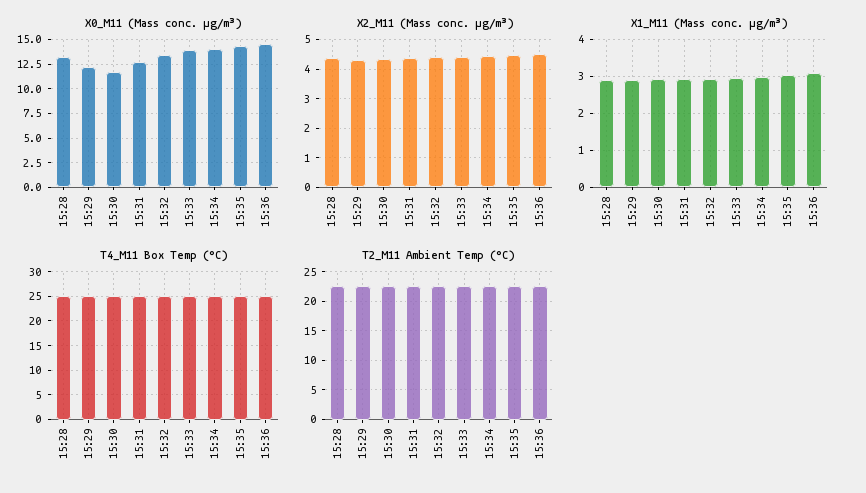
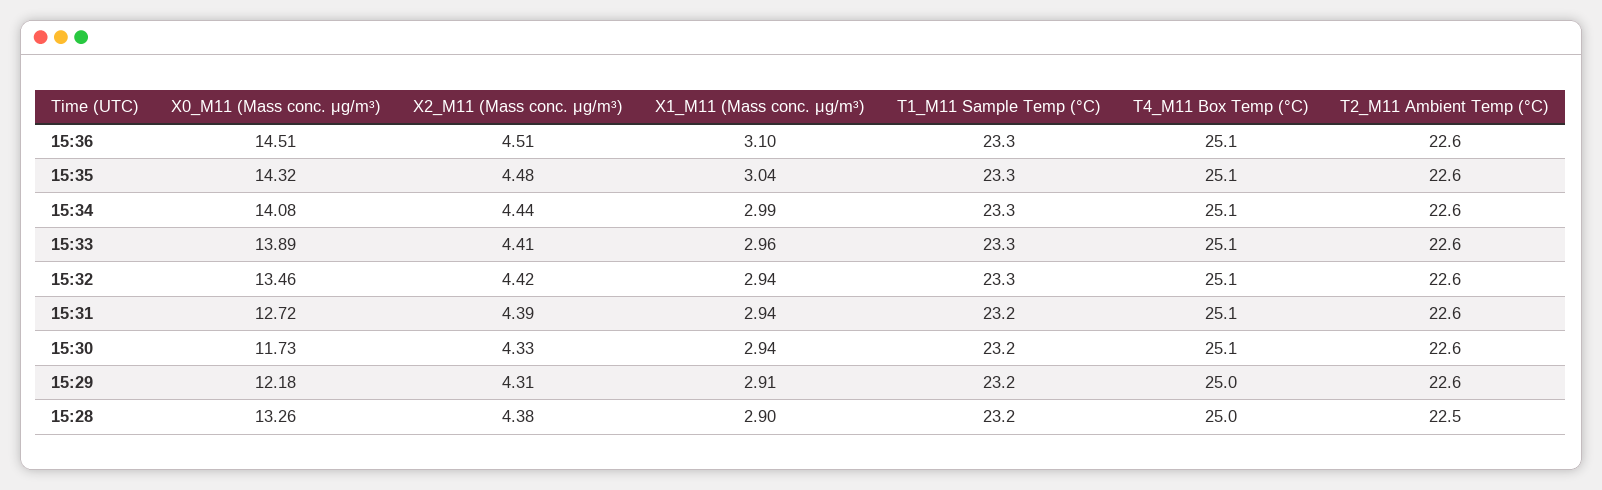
  {
    "X0_M11 (Mass conc. μg/m³)": {
      "15:28": 13.26,
      "15:29": 12.18,
      "15:30": 11.73,
      "15:31": 12.72,
      "15:32": 13.46,
      "15:33": 13.89,
      "15:34": 14.08,
      "15:35": 14.32,
      "15:36": 14.51
    },
    "X2_M11 (Mass conc. μg/m³)": {
      "15:28": 4.38,
      "15:29": 4.31,
      "15:30": 4.33,
      "15:31": 4.39,
      "15:32": 4.42,
      "15:33": 4.41,
      "15:34": 4.44,
      "15:35": 4.48,
      "15:36": 4.51
    },
    "X1_M11 (Mass conc. μg/m³)": {
      "15:28": 2.9,
      "15:29": 2.91,
      "15:30": 2.94,
      "15:31": 2.94,
      "15:32": 2.94,
      "15:33": 2.96,
      "15:34": 2.99,
      "15:35": 3.04,
      "15:36": 3.1
    },
    "T4_M11 Box Temp (°C)": {
      "15:28": 25,
      "15:29": 25,
      "15:30": 25.1,
      "15:31": 25.1,
      "15:32": 25.1,
      "15:33": 25.1,
      "15:34": 25.1,
      "15:35": 25.1,
      "15:36": 25.1
    },
    "T2_M11 Ambient Temp (°C)": {
      "15:28": 22.5,
      "15:29": 22.6,
      "15:30": 22.6,
      "15:31": 22.6,
      "15:32": 22.6,
      "15:33": 22.6,
      "15:34": 22.6,
      "15:35": 22.6,
      "15:36": 22.6
-   }
+   },
+   "T1_M11 Sample Temp (°C)": {
+     "15:36": 23.3,
+     "15:35": 23.3,
+     "15:34": 23.3,
+     "15:33": 23.3,
+     "15:32": 23.3,
+     "15:31": 23.2,
+     "15:30": 23.2,
+     "15:29": 23.2,
+     "15:28": 23.2
+   }
  }

